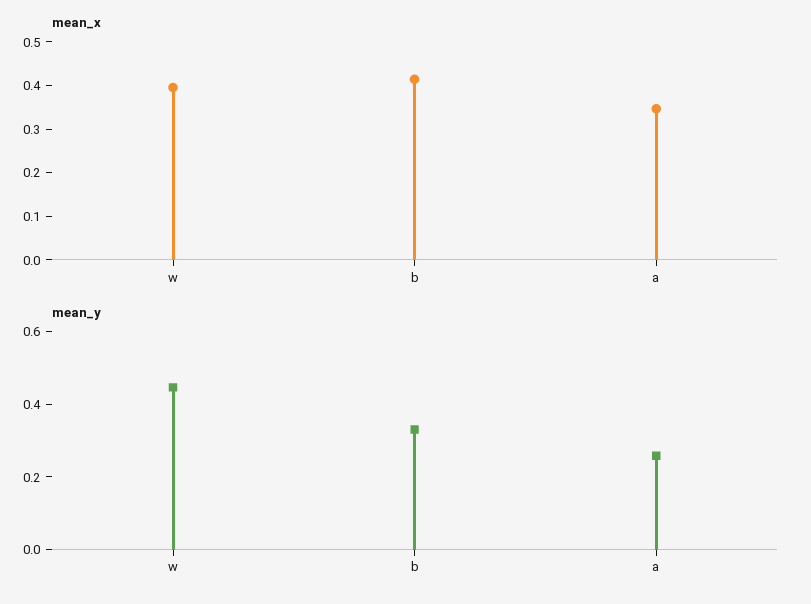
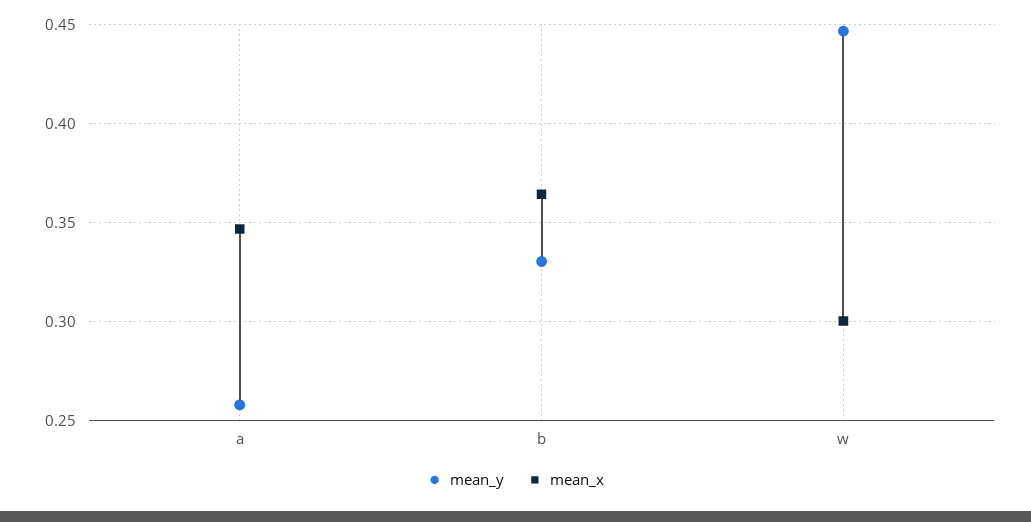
  {
    "mean_x": {
-     "w": 0.4,
+     "w": 0.3,
-     "b": 0.42,
+     "b": 0.365,
      "a": 0.345
    },
    "mean_y": {
      "w": 0.445,
      "b": 0.33,
      "a": 0.26
    }
  }

